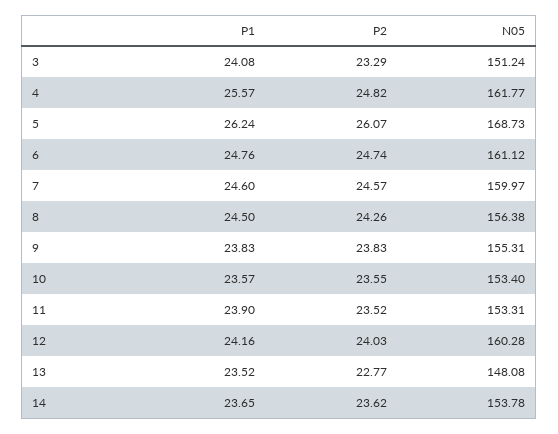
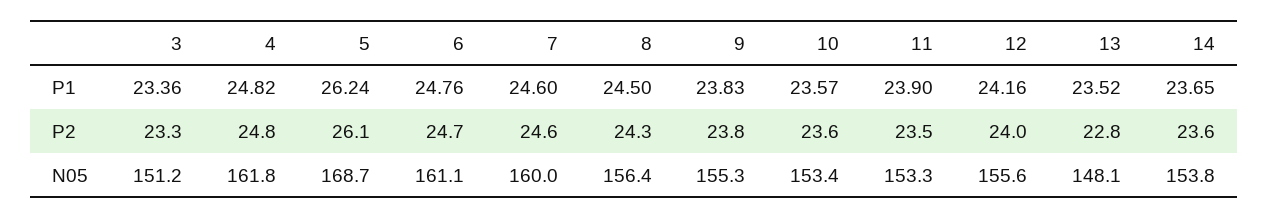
  {
    "P1": {
-     "3": 24.08,
+     "3": 23.36,
-     "4": 25.57,
+     "4": 24.82,
      "5": 26.24,
      "6": 24.76,
      "7": 24.6,
      "8": 24.5,
      "9": 23.83,
      "10": 23.57,
      "11": 23.9,
      "12": 24.16,
      "13": 23.52,
      "14": 23.65
    },
    "P2": {
      "3": 23.29,
      "4": 24.82,
      "5": 26.07,
      "6": 24.74,
      "7": 24.57,
      "8": 24.26,
      "9": 23.83,
      "10": 23.55,
      "11": 23.52,
      "12": 24.03,
      "13": 22.77,
      "14": 23.62
    },
    "N05": {
      "3": 151.24,
      "4": 161.77,
      "5": 168.73,
      "6": 161.12,
      "7": 159.97,
      "8": 156.38,
      "9": 155.31,
      "10": 153.4,
      "11": 153.31,
-     "12": 160.28,
+     "12": 155.6,
      "13": 148.08,
      "14": 153.78
    }
  }

